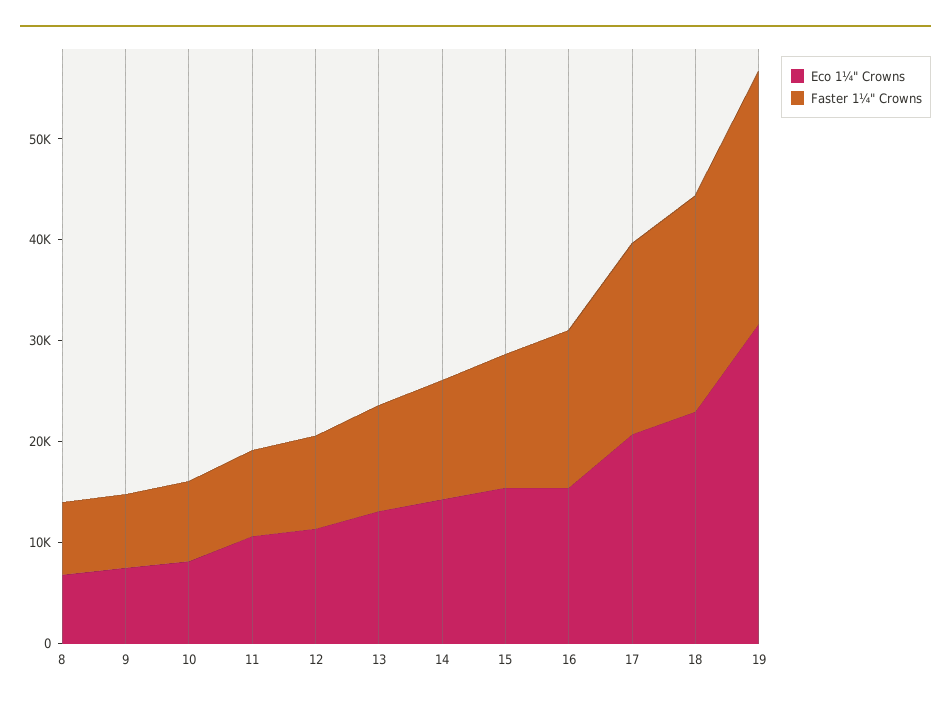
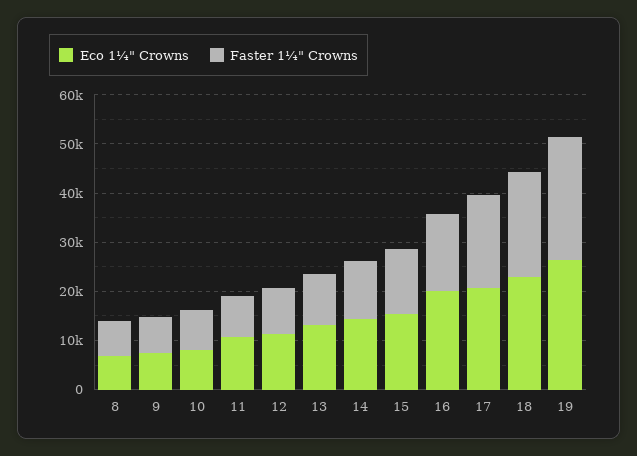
  {
    "Eco 1¼\" Crowns": {
      "8": 6000,
      "9": 8000,
      "10": 8000,
      "11": 10000,
      "12": 12000,
      "13": 14000,
      "14": 14000,
      "15": 16000,
-     "16": 16000,
+     "16": 20000,
      "17": 20000,
      "18": 22000,
-     "19": 32000
+     "19": 26000
    },
    "Faster 1¼\" Crowns": {
      "8": 8000,
      "9": 8000,
      "10": 8000,
      "11": 8000,
      "12": 10000,
      "13": 10000,
      "14": 12000,
      "15": 14000,
      "16": 16000,
      "17": 18000,
      "18": 22000,
      "19": 26000
    }
  }

